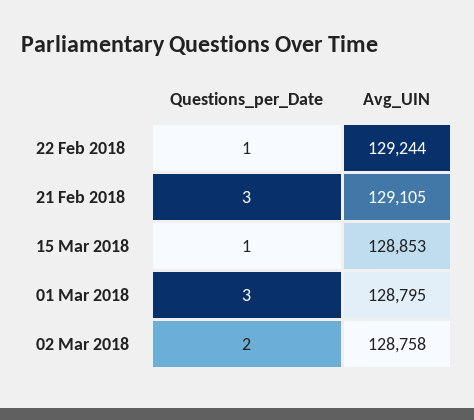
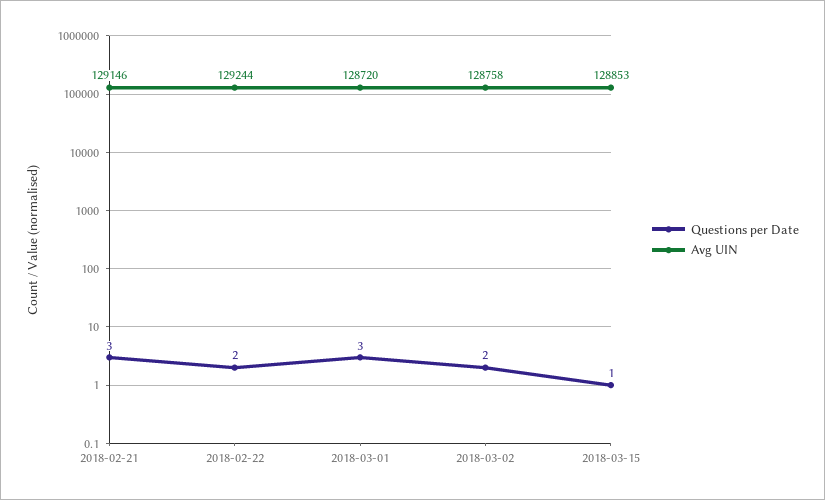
  {
    "Questions_per_Date": {
-     "22 Feb 2018": 1,
+     "22 Feb 2018": 2,
      "21 Feb 2018": 3,
      "15 Mar 2018": 1,
      "01 Mar 2018": 3,
      "02 Mar 2018": 2
    },
    "Avg_UIN": {
      "22 Feb 2018": 129244,
-     "21 Feb 2018": 129105,
+     "21 Feb 2018": 129146,
      "15 Mar 2018": 128853,
-     "01 Mar 2018": 128795,
+     "01 Mar 2018": 128720,
      "02 Mar 2018": 128758
    }
  }

